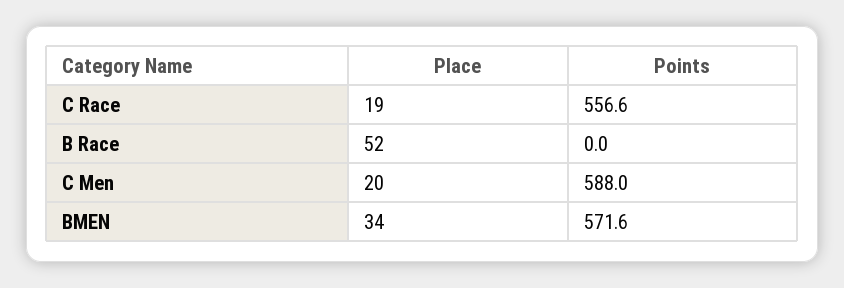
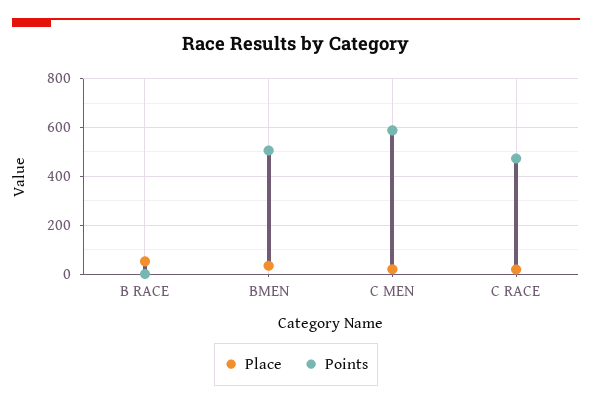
  {
    "Place": {
      "C Race": 19,
      "B Race": 52,
      "C Men": 20,
      "BMEN": 34
    },
    "Points": {
-     "C Race": 556.6,
+     "C Race": 475,
      "B Race": 0,
      "C Men": 588,
-     "BMEN": 571.6
+     "BMEN": 500
    }
  }

